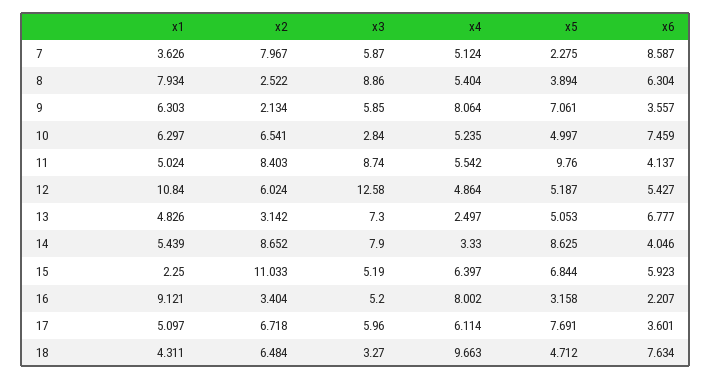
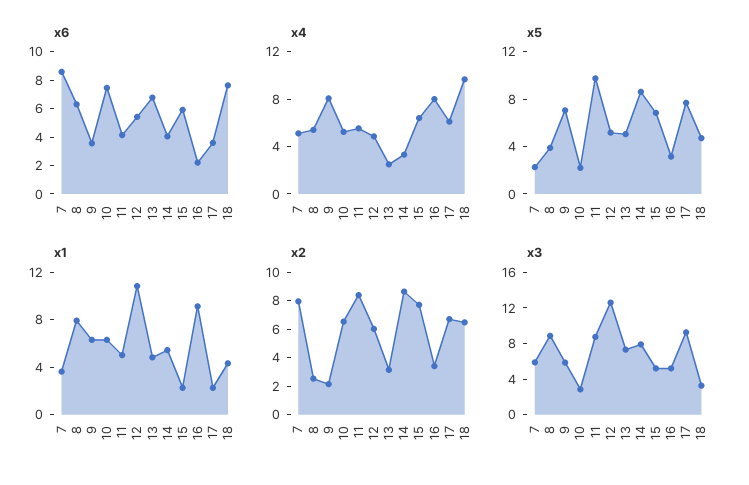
  {
    "x1": {
      "7": 3.626,
      "8": 7.934,
      "9": 6.303,
      "10": 6.297,
      "11": 5.024,
      "12": 10.84,
      "13": 4.826,
      "14": 5.439,
      "15": 2.25,
      "16": 9.121,
-     "17": 5.097,
+     "17": 2,
      "18": 4.311
    },
    "x2": {
      "7": 7.967,
      "8": 2.522,
      "9": 2.134,
      "10": 6.541,
      "11": 8.403,
      "12": 6.024,
      "13": 3.142,
      "14": 8.652,
-     "15": 11.033,
+     "15": 8,
      "16": 3.404,
      "17": 6.718,
      "18": 6.484
    },
    "x3": {
      "7": 5.87,
      "8": 8.86,
      "9": 5.85,
      "10": 2.84,
      "11": 8.74,
      "12": 12.58,
      "13": 7.3,
      "14": 7.9,
      "15": 5.19,
      "16": 5.2,
-     "17": 5.96,
+     "17": 9,
      "18": 3.27
    },
    "x4": {
      "7": 5.124,
      "8": 5.404,
      "9": 8.064,
      "10": 5.235,
      "11": 5.542,
      "12": 4.864,
      "13": 2.497,
      "14": 3.33,
      "15": 6.397,
      "16": 8.002,
      "17": 6.114,
      "18": 9.663
    },
    "x5": {
      "7": 2.275,
      "8": 3.894,
      "9": 7.061,
-     "10": 4.997,
+     "10": 2,
      "11": 9.76,
      "12": 5.187,
      "13": 5.053,
      "14": 8.625,
      "15": 6.844,
      "16": 3.158,
      "17": 7.691,
      "18": 4.712
    },
    "x6": {
      "7": 8.587,
      "8": 6.304,
      "9": 3.557,
      "10": 7.459,
      "11": 4.137,
      "12": 5.427,
      "13": 6.777,
      "14": 4.046,
      "15": 5.923,
      "16": 2.207,
      "17": 3.601,
      "18": 7.634
    }
  }

